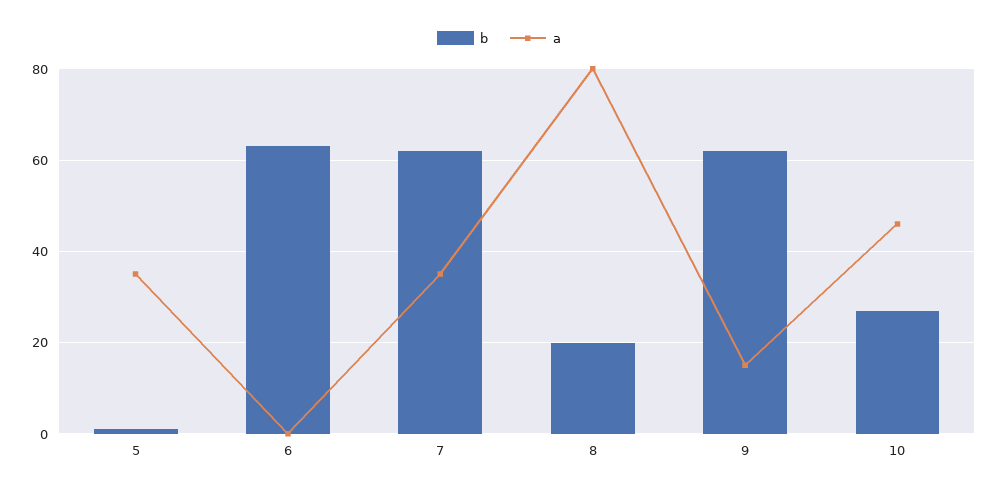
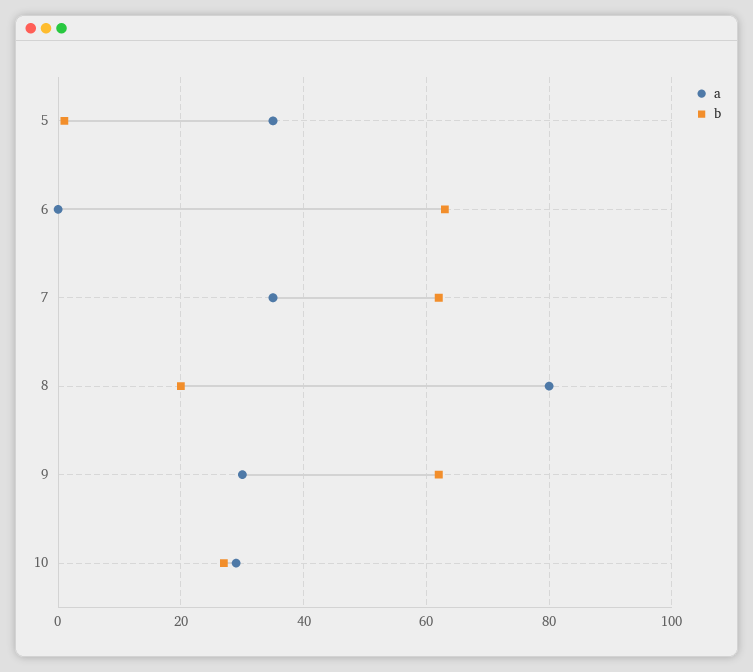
  {
    "b": {
      "5": 0,
      "6": 65,
      "7": 60,
      "8": 20,
      "9": 60,
      "10": 25
    },
    "a": {
      "5": 35,
      "6": 0,
      "7": 35,
      "8": 80,
-     "9": 15,
+     "9": 30,
-     "10": 45
+     "10": 30
    }
  }

